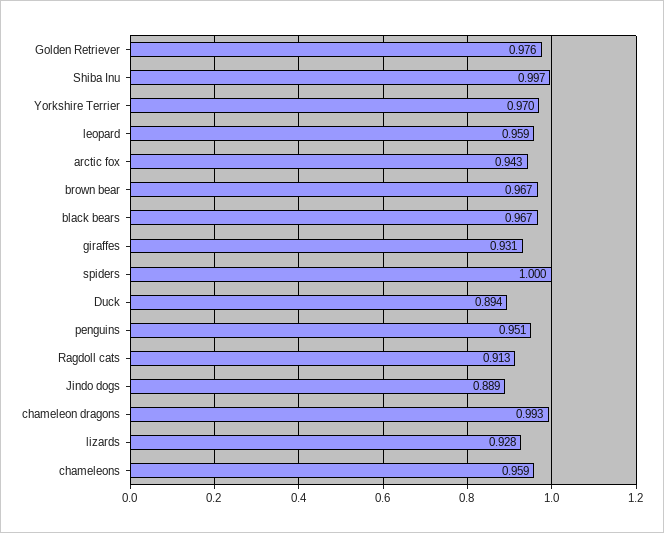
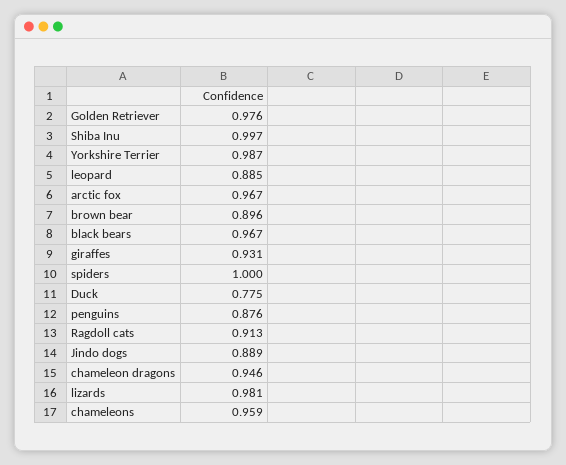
  {
    "Golden Retriever": 0.976,
    "Shiba Inu": 0.997,
-   "Yorkshire Terrier": 0.97,
+   "Yorkshire Terrier": 0.987,
-   "leopard": 0.959,
+   "leopard": 0.885,
-   "arctic fox": 0.943,
+   "arctic fox": 0.967,
-   "brown bear": 0.967,
+   "brown bear": 0.896,
    "black bears": 0.967,
    "giraffes": 0.931,
    "spiders": 1,
-   "Duck": 0.894,
+   "Duck": 0.775,
-   "penguins": 0.951,
+   "penguins": 0.876,
    "Ragdoll cats": 0.913,
    "Jindo dogs": 0.889,
-   "chameleon dragons": 0.993,
+   "chameleon dragons": 0.946,
-   "lizards": 0.928,
+   "lizards": 0.981,
    "chameleons": 0.959
  }

